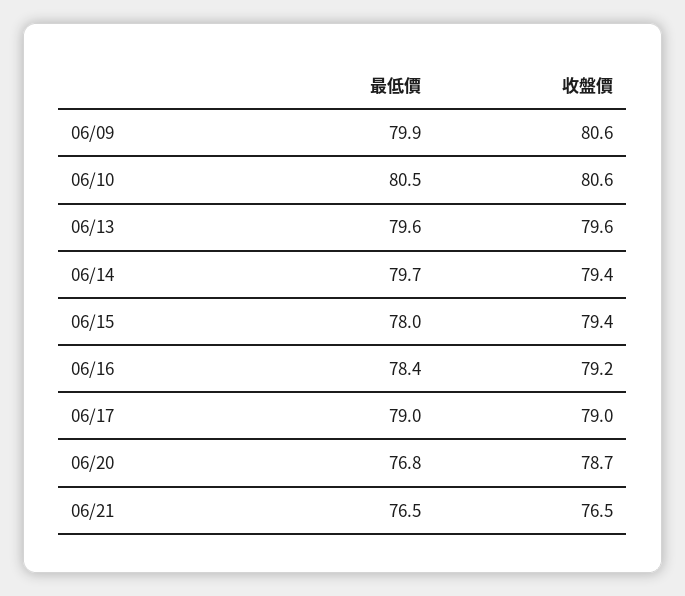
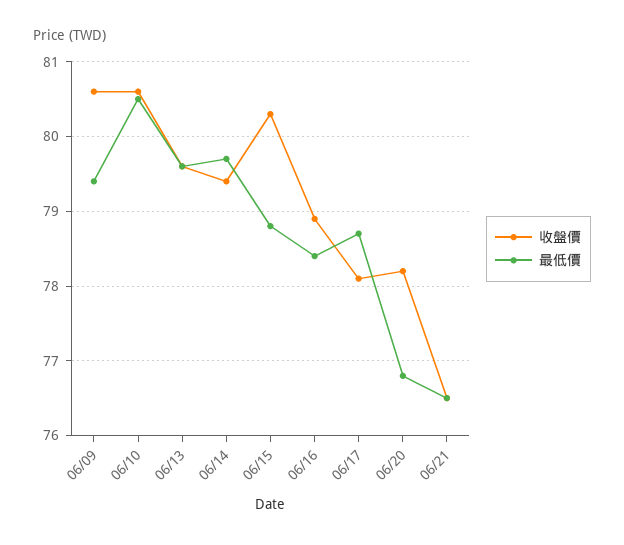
  {
    "最低價": {
-     "06/09": 79.9,
+     "06/09": 79.4,
      "06/10": 80.5,
      "06/13": 79.6,
      "06/14": 79.7,
-     "06/15": 78,
+     "06/15": 78.8,
      "06/16": 78.4,
-     "06/17": 79,
+     "06/17": 78.7,
      "06/20": 76.8,
      "06/21": 76.5
    },
    "收盤價": {
      "06/09": 80.6,
      "06/10": 80.6,
      "06/13": 79.6,
      "06/14": 79.4,
-     "06/15": 79.4,
+     "06/15": 80.3,
-     "06/16": 79.2,
+     "06/16": 78.9,
-     "06/17": 79,
+     "06/17": 78.1,
-     "06/20": 78.7,
+     "06/20": 78.2,
      "06/21": 76.5
    }
  }

